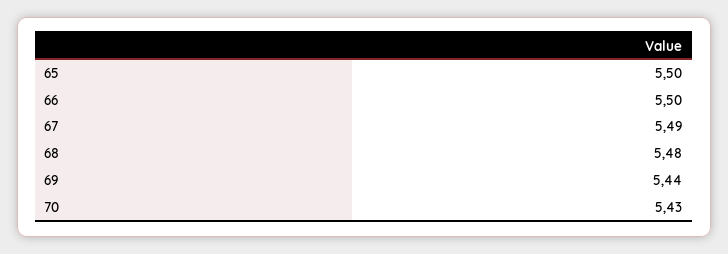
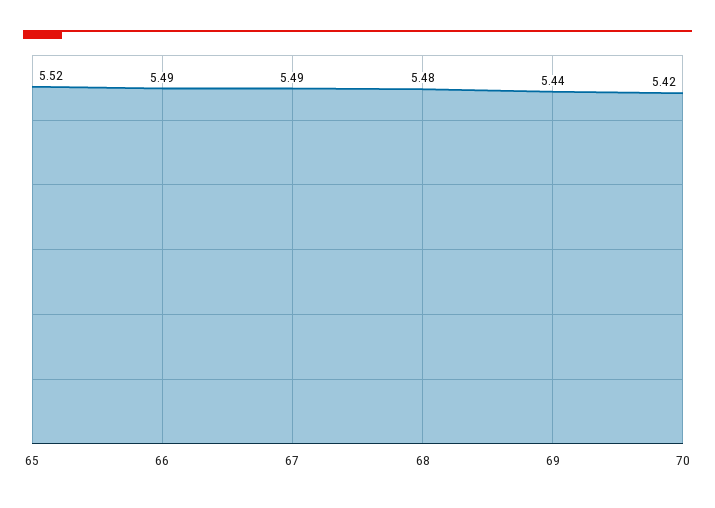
  {
-   "65": 5.5,
+   "65": 5.52,
-   "66": 5.5,
+   "66": 5.49,
    "67": 5.49,
    "68": 5.48,
    "69": 5.44,
-   "70": 5.43
+   "70": 5.42
  }

